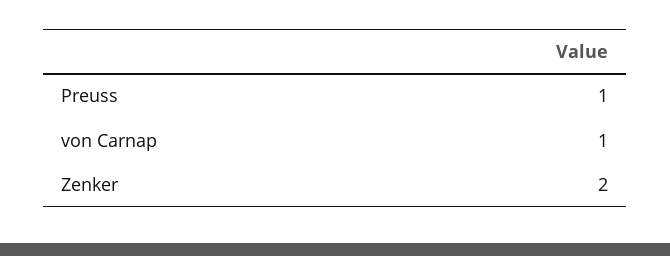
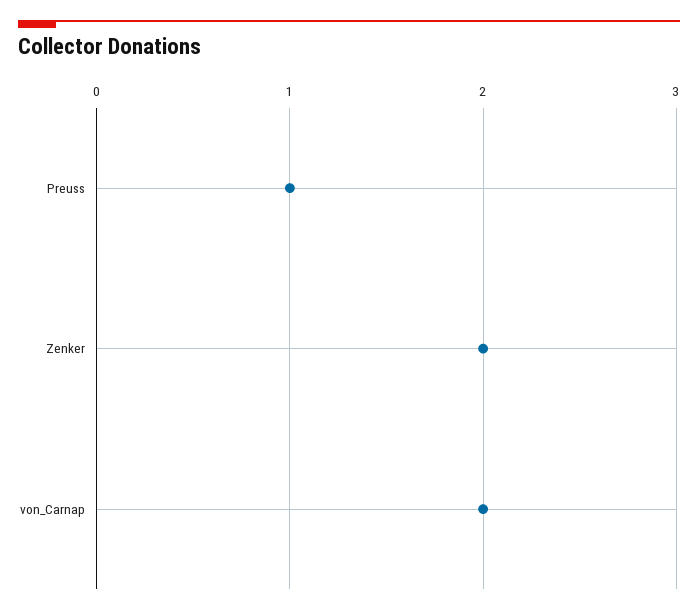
  {
    "Preuss": 1,
-   "von Carnap": 1,
+   "von Carnap": 2,
    "Zenker": 2
  }

